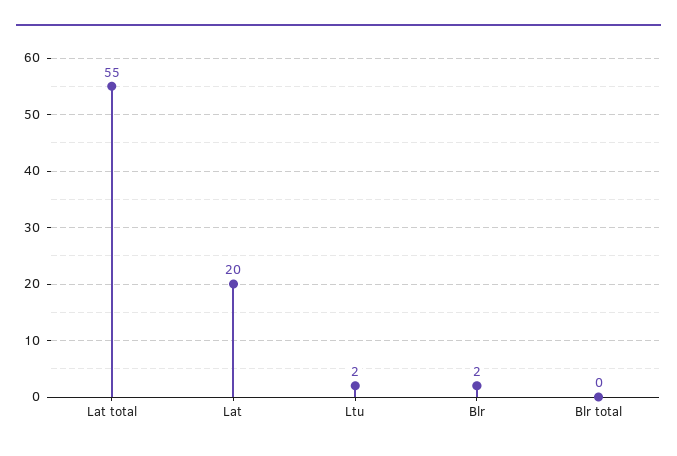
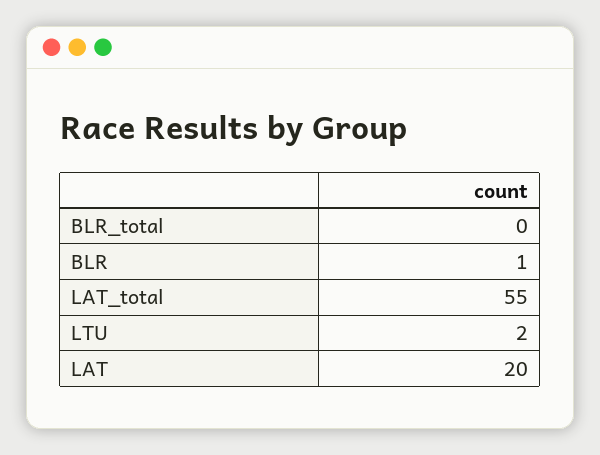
  {
    "Lat total": 55,
    "Lat": 20,
    "Ltu": 2,
-   "Blr": 2,
+   "Blr": 1,
    "Blr total": 0
  }

